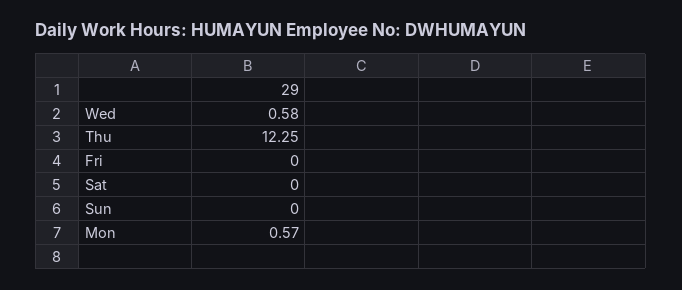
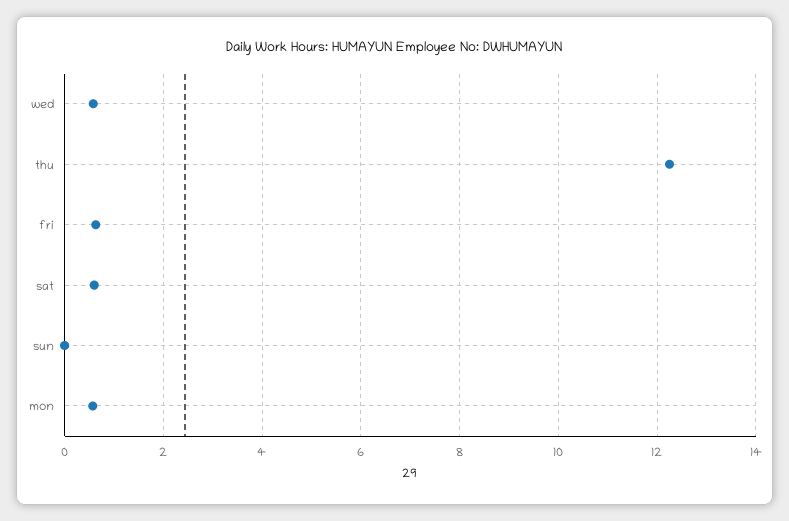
  {
    "Wed": 0.58,
    "Thu": 12.25,
-   "Fri": 0,
+   "Fri": 0.6,
-   "Sat": 0,
+   "Sat": 0.6,
    "Sun": 0,
    "Mon": 0.57
  }

